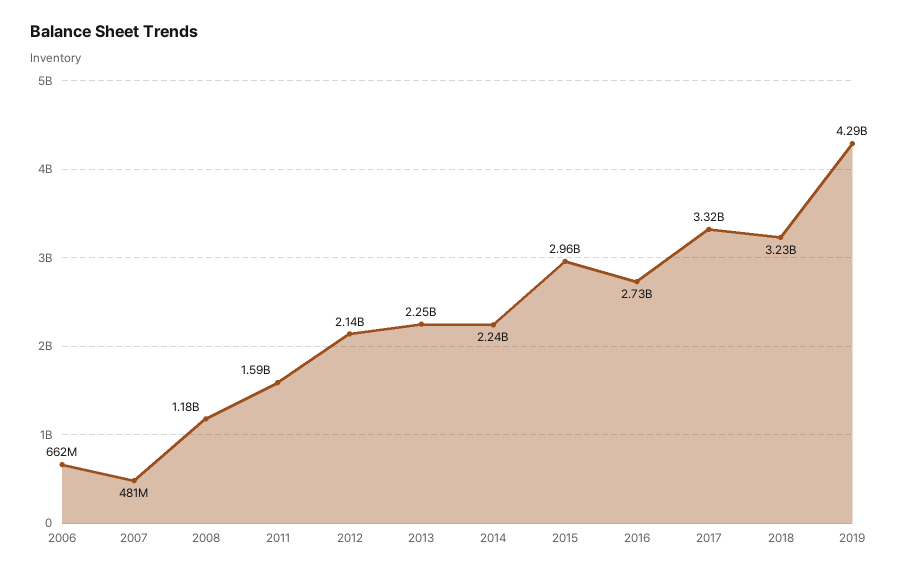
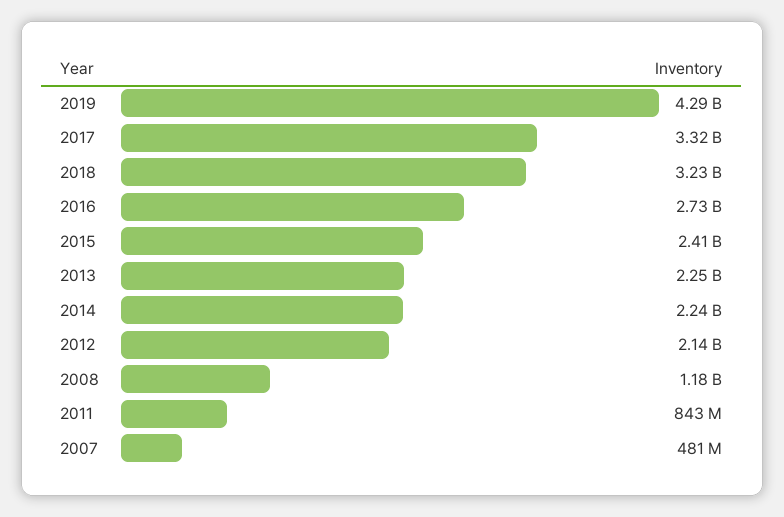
  {
-   "2006": 662000000,
    "2007": 481000000,
    "2008": 1180000000,
-   "2011": 1590000000,
+   "2011": 843000000,
    "2012": 2140000000,
    "2013": 2250000000,
    "2014": 2240000000,
-   "2015": 2960000000,
+   "2015": 2410000000,
    "2016": 2730000000,
    "2017": 3320000000,
    "2018": 3230000000,
    "2019": 4290000000
  }

